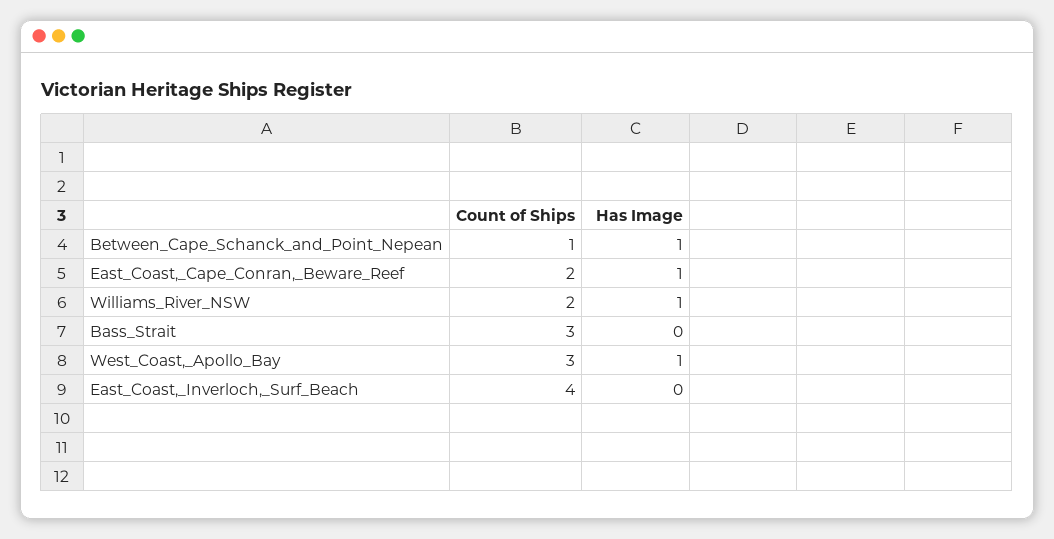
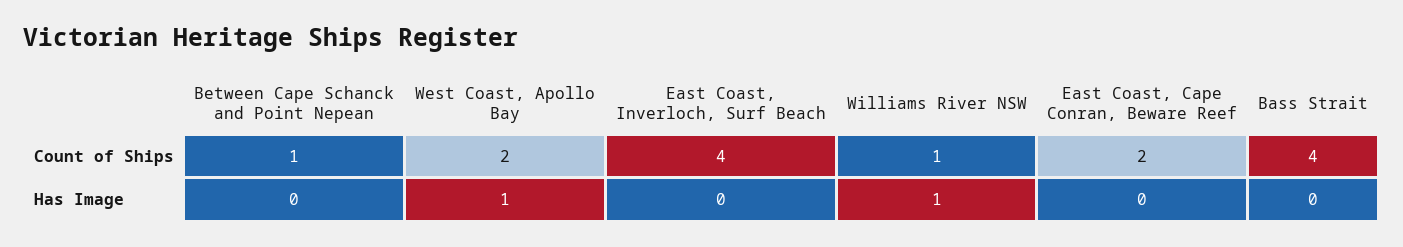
  {
    "Count of Ships": {
      "Between_Cape_Schanck_and_Point_Nepean": 1,
      "East_Coast,_Cape_Conran,_Beware_Reef": 2,
-     "Williams_River_NSW": 2,
+     "Williams_River_NSW": 1,
-     "Bass_Strait": 3,
+     "Bass_Strait": 4,
-     "West_Coast,_Apollo_Bay": 3,
+     "West_Coast,_Apollo_Bay": 2,
      "East_Coast,_Inverloch,_Surf_Beach": 4
    },
    "Has Image": {
-     "Between_Cape_Schanck_and_Point_Nepean": 1,
+     "Between_Cape_Schanck_and_Point_Nepean": 0,
-     "East_Coast,_Cape_Conran,_Beware_Reef": 1,
+     "East_Coast,_Cape_Conran,_Beware_Reef": 0,
      "Williams_River_NSW": 1,
      "Bass_Strait": 0,
      "West_Coast,_Apollo_Bay": 1,
      "East_Coast,_Inverloch,_Surf_Beach": 0
    }
  }

